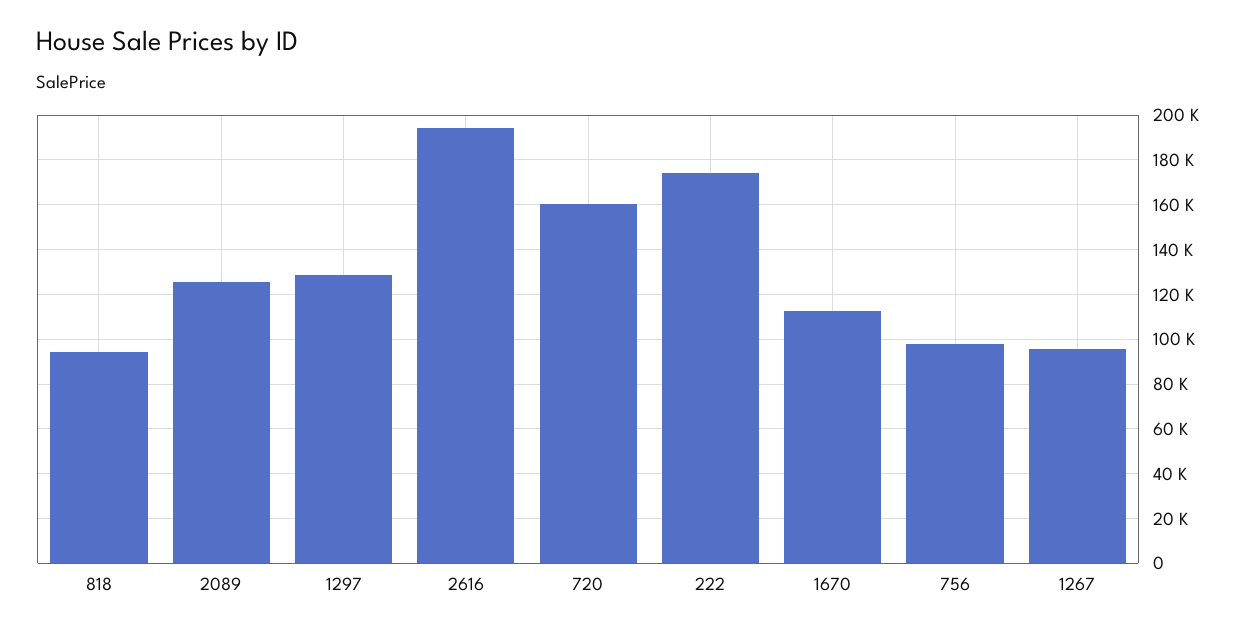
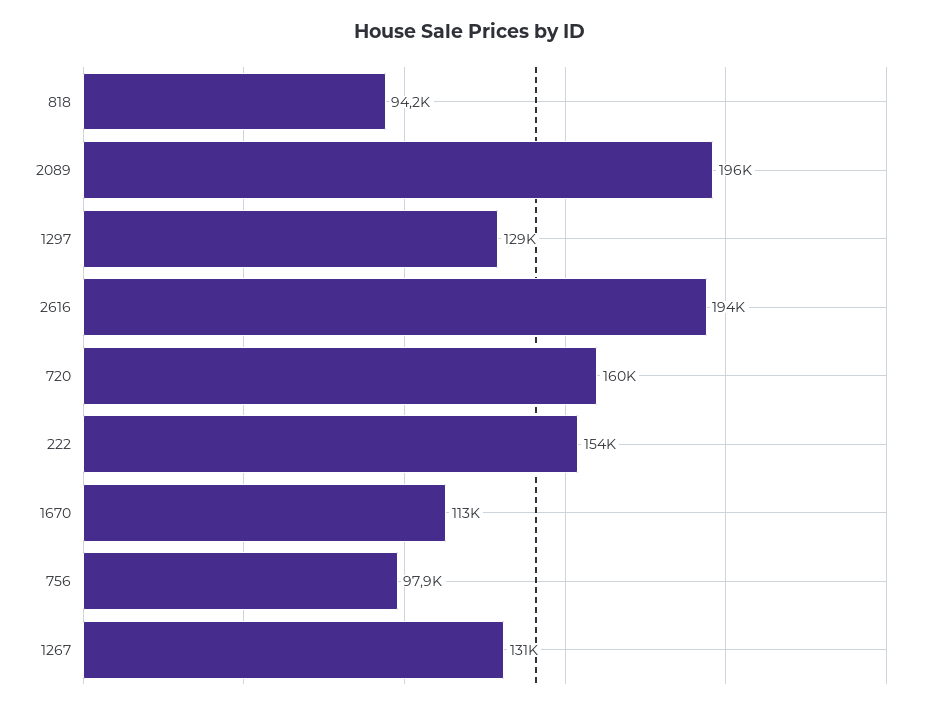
  {
    "818": 94200,
-   "2089": 125000,
+   "2089": 196000,
    "1297": 129000,
    "2616": 194000,
    "720": 160000,
-   "222": 175000,
+   "222": 154000,
    "1670": 113000,
    "756": 97900,
-   "1267": 95000
+   "1267": 131000
  }

